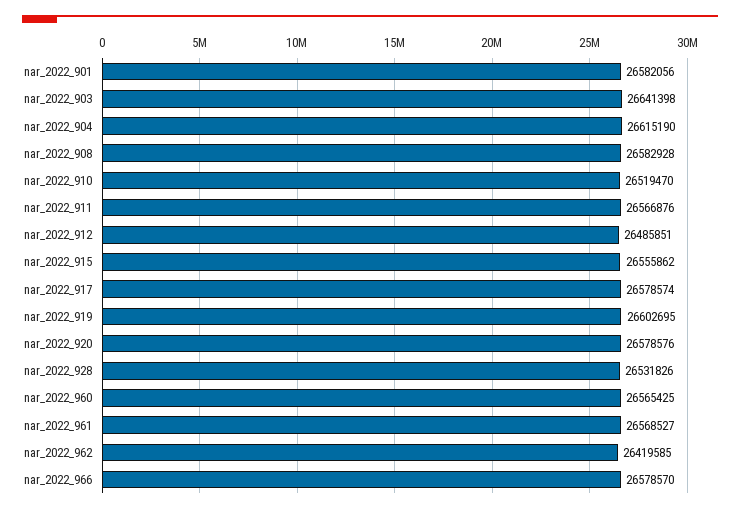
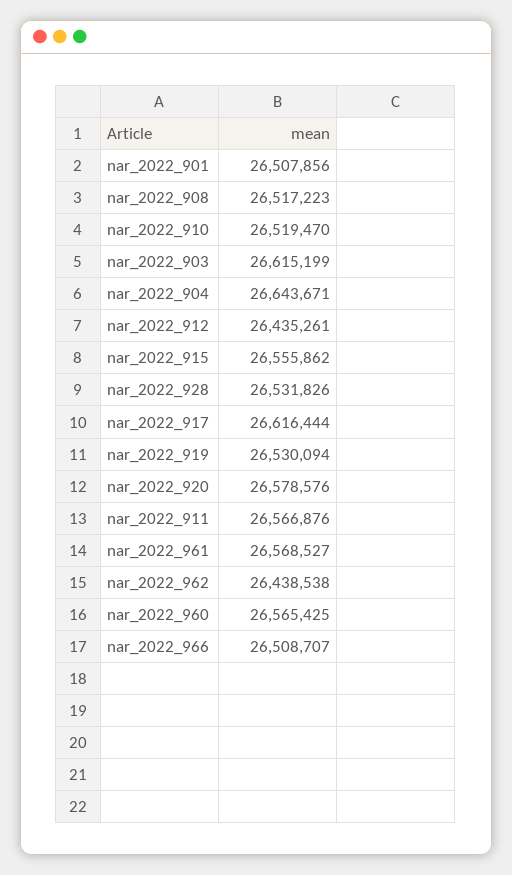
  {
-   "nar_2022_901": 26582056,
+   "nar_2022_901": 26507856,
-   "nar_2022_903": 26641398,
+   "nar_2022_903": 26615199,
-   "nar_2022_904": 26615190,
+   "nar_2022_904": 26643671,
-   "nar_2022_908": 26582928,
+   "nar_2022_908": 26517223,
    "nar_2022_910": 26519470,
    "nar_2022_911": 26566876,
-   "nar_2022_912": 26485851,
+   "nar_2022_912": 26435261,
    "nar_2022_915": 26555862,
-   "nar_2022_917": 26578574,
+   "nar_2022_917": 26616444,
-   "nar_2022_919": 26602695,
+   "nar_2022_919": 26530094,
    "nar_2022_920": 26578576,
    "nar_2022_928": 26531826,
    "nar_2022_960": 26565425,
    "nar_2022_961": 26568527,
-   "nar_2022_962": 26419585,
+   "nar_2022_962": 26438538,
-   "nar_2022_966": 26578570
+   "nar_2022_966": 26508707
  }

